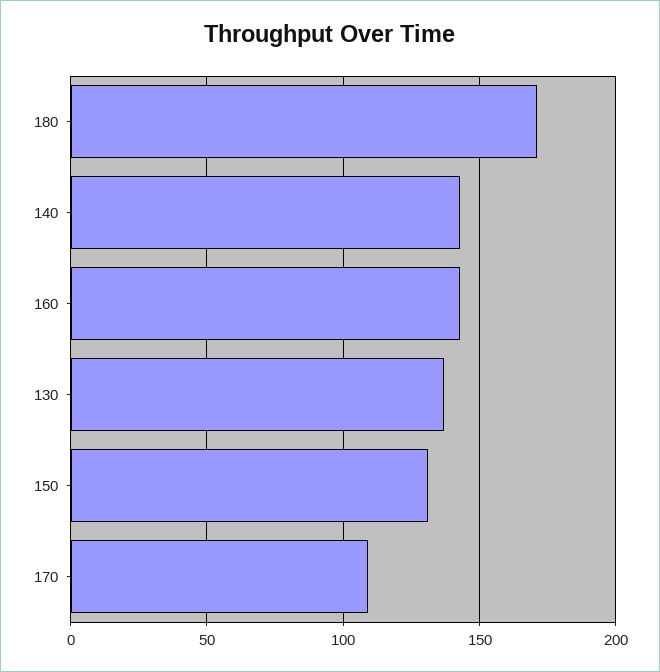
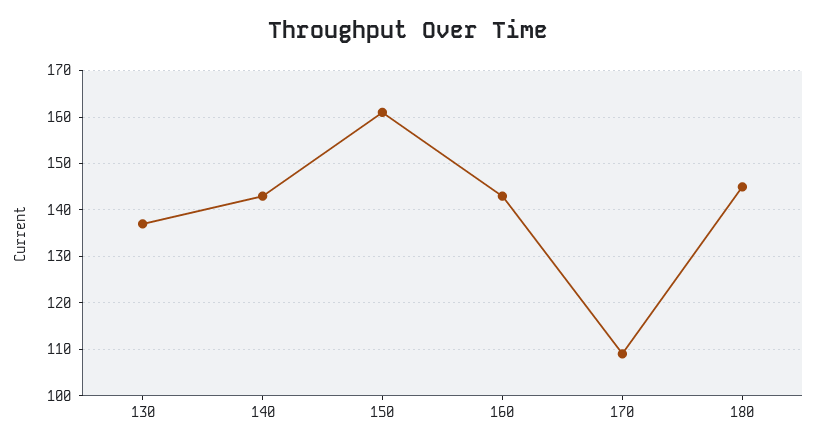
  {
-   "180": 170,
+   "180": 145,
    "140": 145,
    "160": 145,
    "130": 135,
-   "150": 130,
+   "150": 160,
    "170": 110
  }

